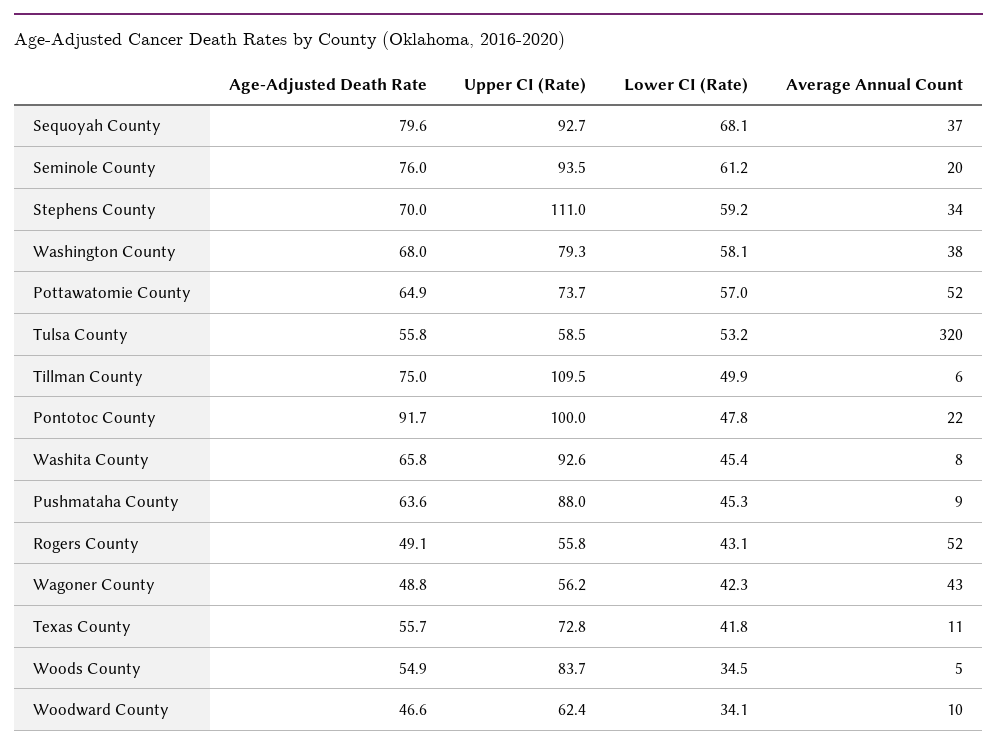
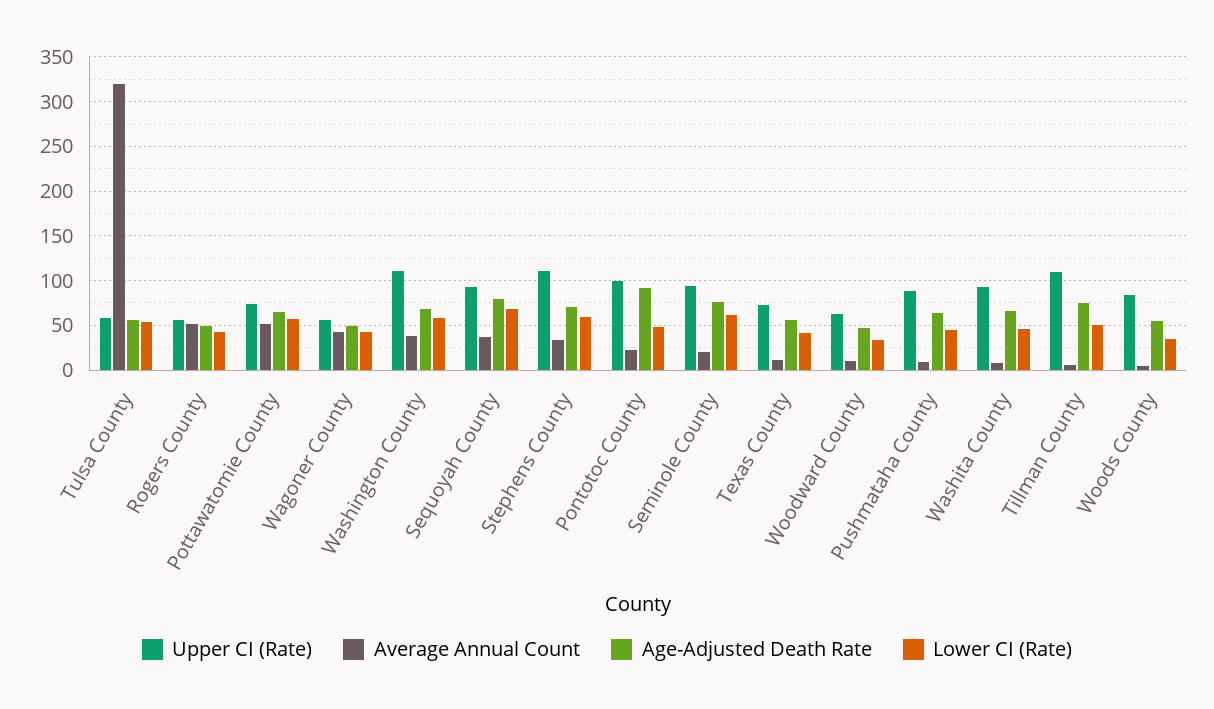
  {
    "Age-Adjusted Death Rate": {
      "Sequoyah County": 79.6,
      "Seminole County": 76,
      "Stephens County": 70,
      "Washington County": 68,
      "Pottawatomie County": 64.9,
      "Tulsa County": 55.8,
      "Tillman County": 75,
      "Pontotoc County": 91.7,
      "Washita County": 65.8,
      "Pushmataha County": 63.6,
      "Rogers County": 49.1,
      "Wagoner County": 48.8,
      "Texas County": 55.7,
      "Woods County": 54.9,
      "Woodward County": 46.6
    },
    "Upper CI (Rate)": {
      "Sequoyah County": 92.7,
      "Seminole County": 93.5,
      "Stephens County": 111,
-     "Washington County": 79.3,
+     "Washington County": 110,
      "Pottawatomie County": 73.7,
      "Tulsa County": 58.5,
      "Tillman County": 109.5,
      "Pontotoc County": 100,
      "Washita County": 92.6,
      "Pushmataha County": 88,
      "Rogers County": 55.8,
      "Wagoner County": 56.2,
      "Texas County": 72.8,
      "Woods County": 83.7,
      "Woodward County": 62.4
    },
    "Lower CI (Rate)": {
      "Sequoyah County": 68.1,
      "Seminole County": 61.2,
      "Stephens County": 59.2,
      "Washington County": 58.1,
      "Pottawatomie County": 57,
      "Tulsa County": 53.2,
      "Tillman County": 49.9,
      "Pontotoc County": 47.8,
      "Washita County": 45.4,
      "Pushmataha County": 45.3,
      "Rogers County": 43.1,
      "Wagoner County": 42.3,
      "Texas County": 41.8,
      "Woods County": 34.5,
      "Woodward County": 34.1
    },
    "Average Annual Count": {
      "Sequoyah County": 37,
      "Seminole County": 20,
      "Stephens County": 34,
      "Washington County": 38,
      "Pottawatomie County": 52,
      "Tulsa County": 320,
      "Tillman County": 6,
      "Pontotoc County": 22,
      "Washita County": 8,
      "Pushmataha County": 9,
      "Rogers County": 52,
      "Wagoner County": 43,
      "Texas County": 11,
      "Woods County": 5,
      "Woodward County": 10
    }
  }

